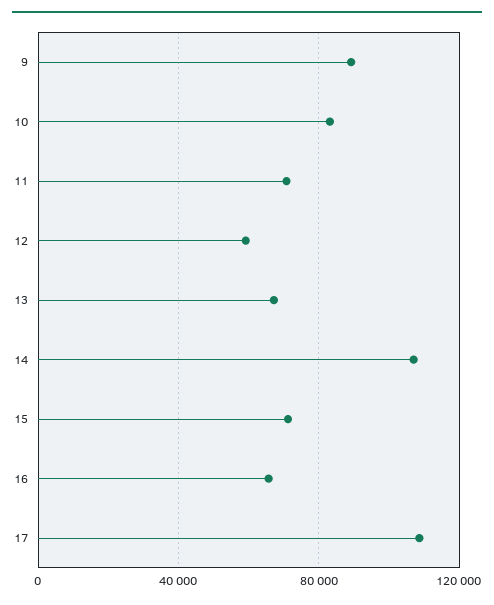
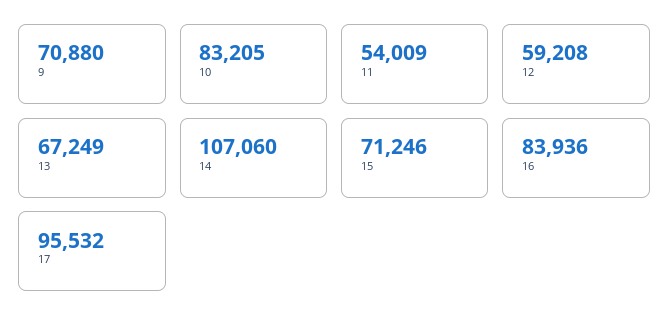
  {
-   "9": 90000,
+   "9": 70880,
    "10": 83205,
-   "11": 70000,
+   "11": 54009,
    "12": 59208,
    "13": 67249,
    "14": 107060,
    "15": 71246,
-   "16": 65000,
+   "16": 83936,
-   "17": 110000
+   "17": 95532
  }

